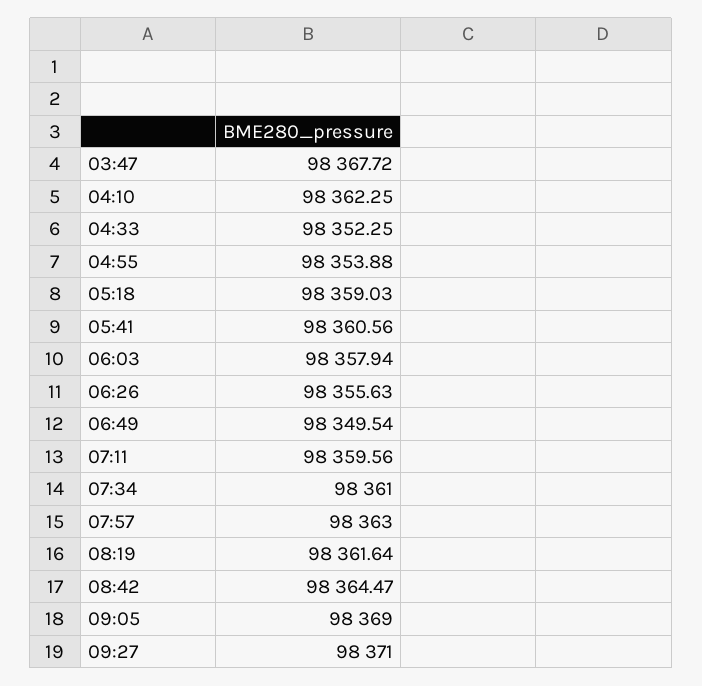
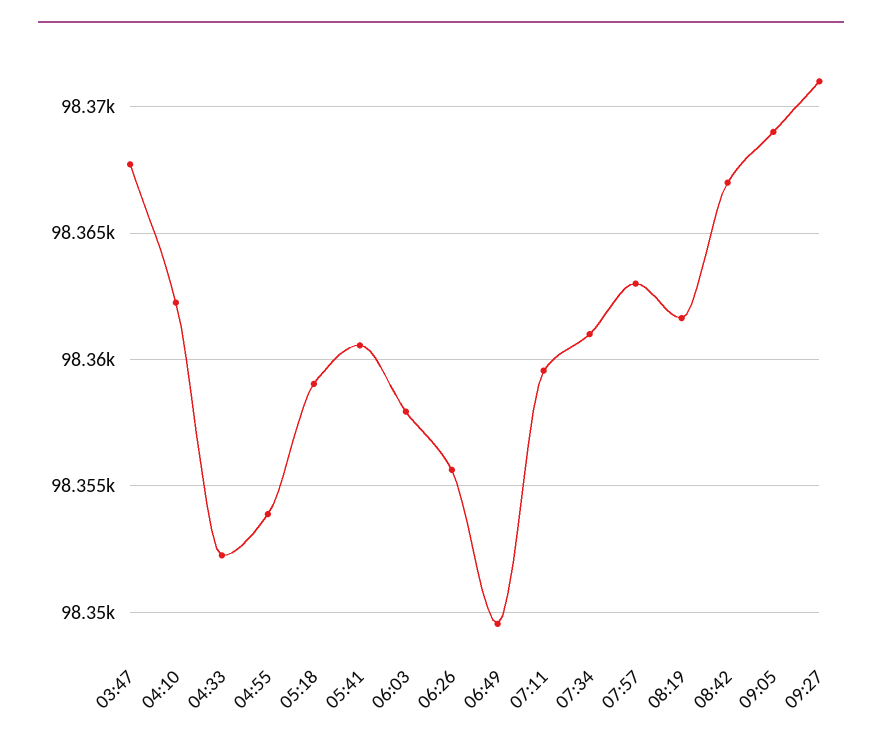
  {
    "03:47": 98367.72,
    "04:10": 98362.25,
    "04:33": 98352.25,
    "04:55": 98353.88,
    "05:18": 98359.03,
    "05:41": 98360.56,
    "06:03": 98357.94,
    "06:26": 98355.63,
    "06:49": 98349.54,
    "07:11": 98359.56,
    "07:34": 98361,
    "07:57": 98363,
    "08:19": 98361.64,
-   "08:42": 98364.47,
+   "08:42": 98367,
    "09:05": 98369,
    "09:27": 98371
  }

